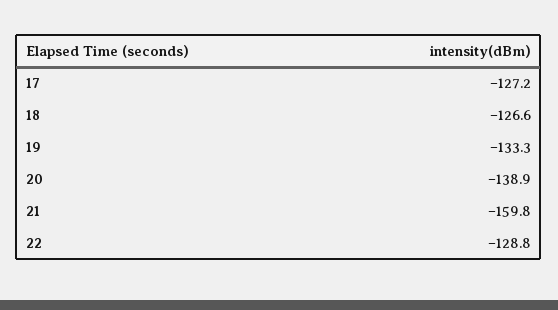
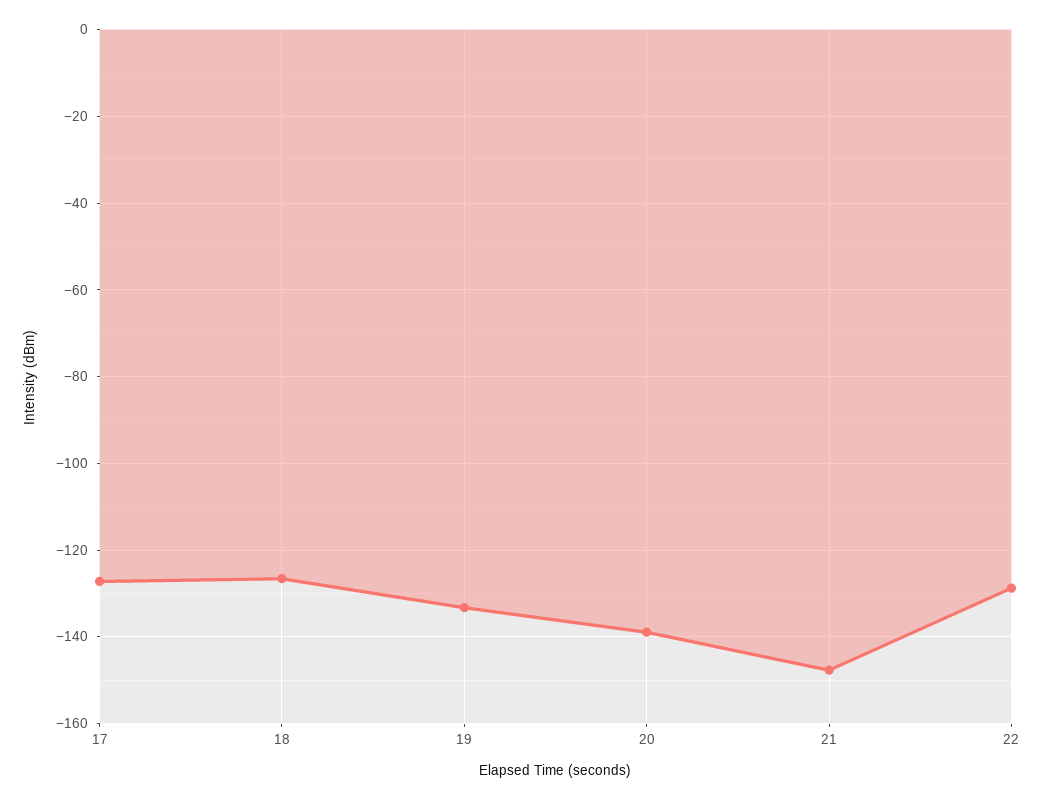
  {
    "17": -127.2,
    "18": -126.6,
    "19": -133.3,
    "20": -138.9,
-   "21": -159.8,
+   "21": -148,
    "22": -128.8
  }

